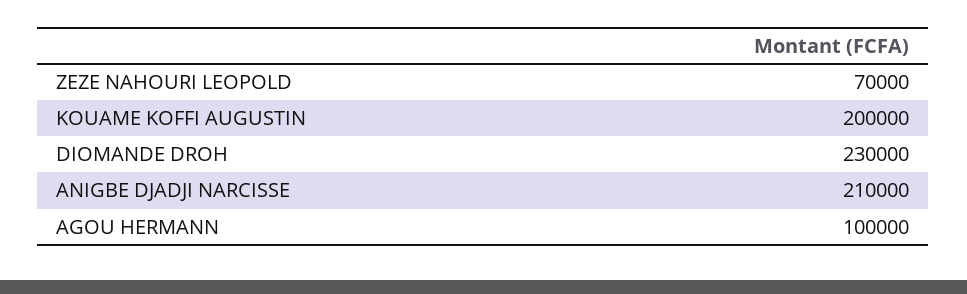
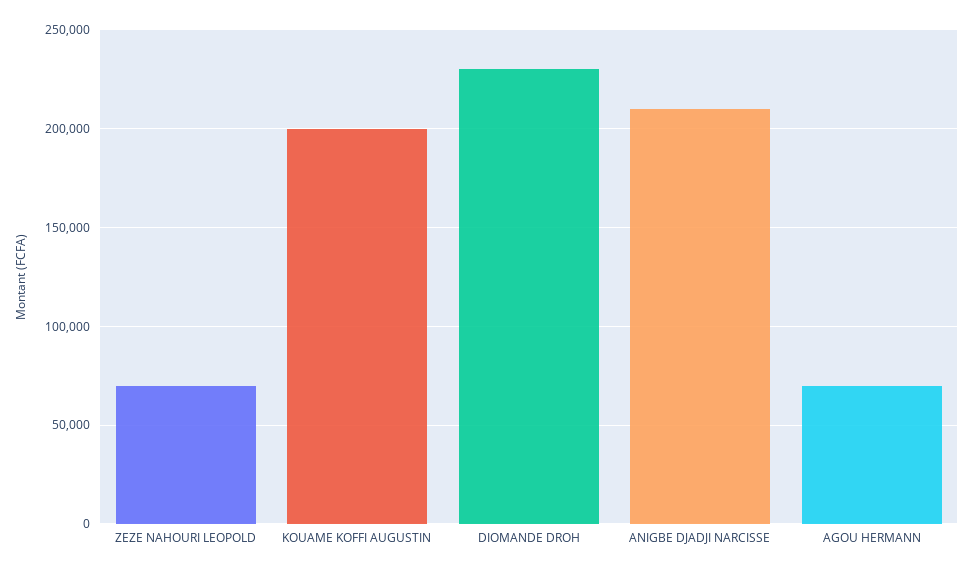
  {
    "ZEZE NAHOURI LEOPOLD": 70000,
    "KOUAME KOFFI AUGUSTIN": 200000,
    "DIOMANDE DROH": 230000,
    "ANIGBE DJADJI NARCISSE": 210000,
-   "AGOU HERMANN": 100000
+   "AGOU HERMANN": 70000
  }

